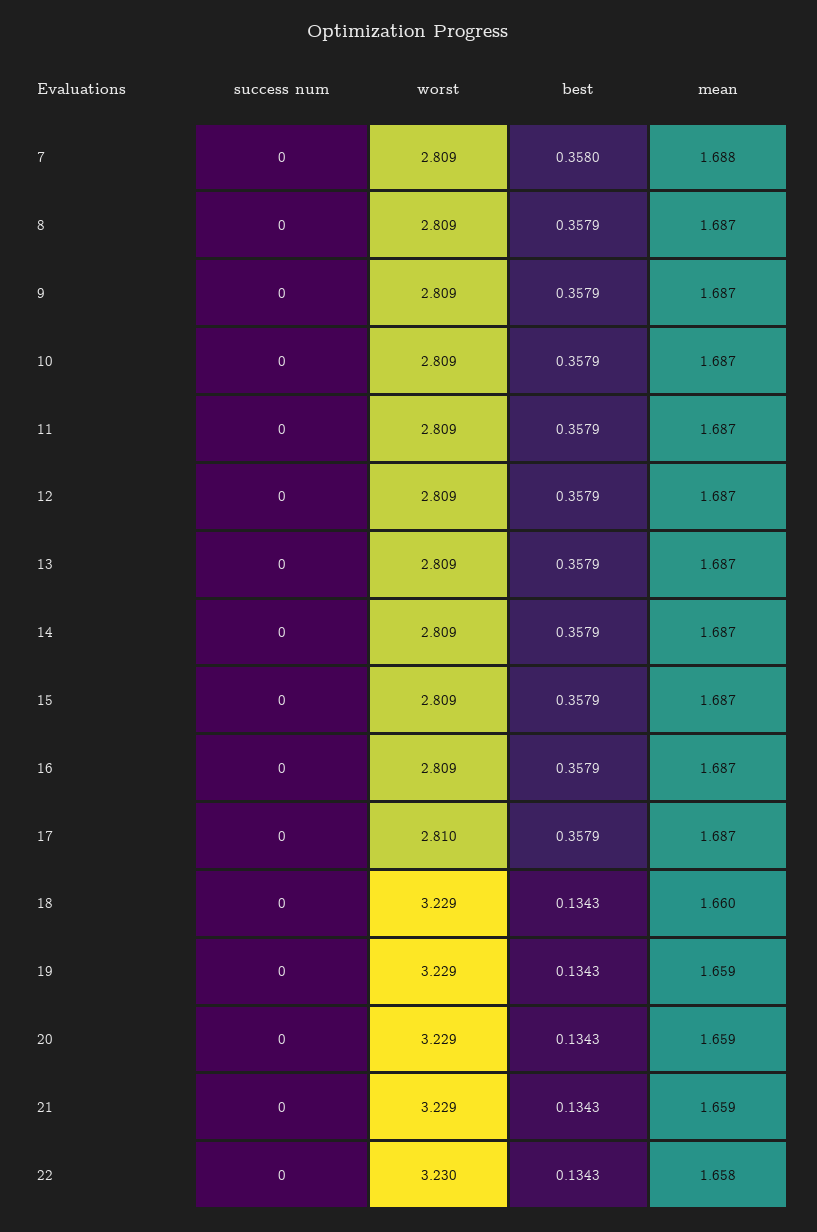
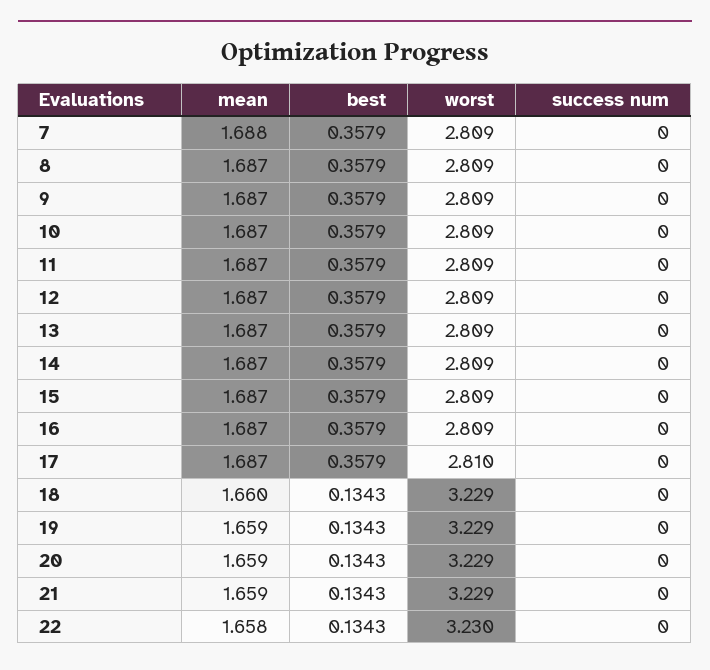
  {
    "success num": {
      "7": 0,
      "8": 0,
      "9": 0,
      "10": 0,
      "11": 0,
      "12": 0,
      "13": 0,
      "14": 0,
      "15": 0,
      "16": 0,
      "17": 0,
      "18": 0,
      "19": 0,
      "20": 0,
      "21": 0,
      "22": 0
    },
    "worst": {
      "7": 2.809,
      "8": 2.809,
      "9": 2.809,
      "10": 2.809,
      "11": 2.809,
      "12": 2.809,
      "13": 2.809,
      "14": 2.809,
      "15": 2.809,
      "16": 2.809,
      "17": 2.81,
      "18": 3.229,
      "19": 3.229,
      "20": 3.229,
      "21": 3.229,
      "22": 3.23
    },
    "best": {
-     "7": 0.358,
+     "7": 0.3579,
      "8": 0.3579,
      "9": 0.3579,
      "10": 0.3579,
      "11": 0.3579,
      "12": 0.3579,
      "13": 0.3579,
      "14": 0.3579,
      "15": 0.3579,
      "16": 0.3579,
      "17": 0.3579,
      "18": 0.1343,
      "19": 0.1343,
      "20": 0.1343,
      "21": 0.1343,
      "22": 0.1343
    },
    "mean": {
      "7": 1.688,
      "8": 1.687,
      "9": 1.687,
      "10": 1.687,
      "11": 1.687,
      "12": 1.687,
      "13": 1.687,
      "14": 1.687,
      "15": 1.687,
      "16": 1.687,
      "17": 1.687,
      "18": 1.66,
      "19": 1.659,
      "20": 1.659,
      "21": 1.659,
      "22": 1.658
    }
  }

